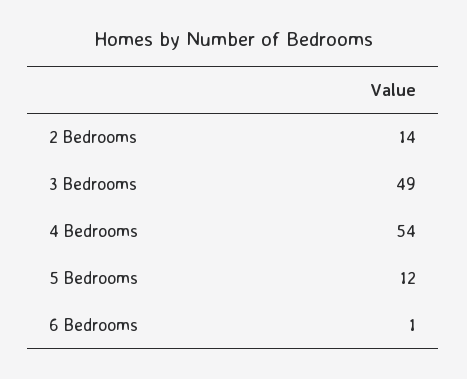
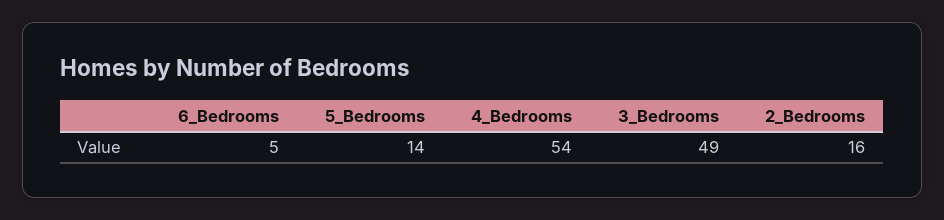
  {
-   "2 Bedrooms": 14,
+   "2 Bedrooms": 16,
    "3 Bedrooms": 49,
    "4 Bedrooms": 54,
-   "5 Bedrooms": 12,
+   "5 Bedrooms": 14,
-   "6 Bedrooms": 1
+   "6 Bedrooms": 5
  }

